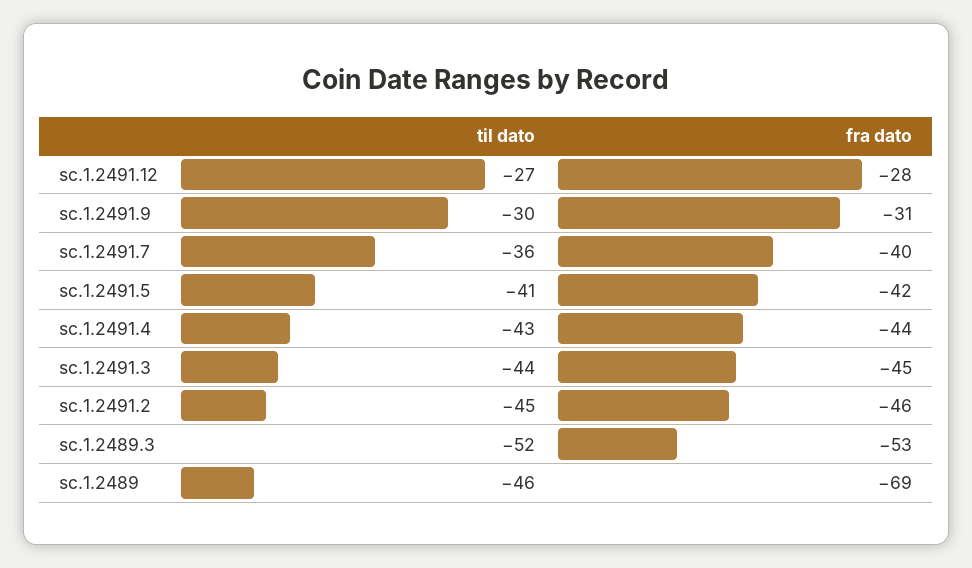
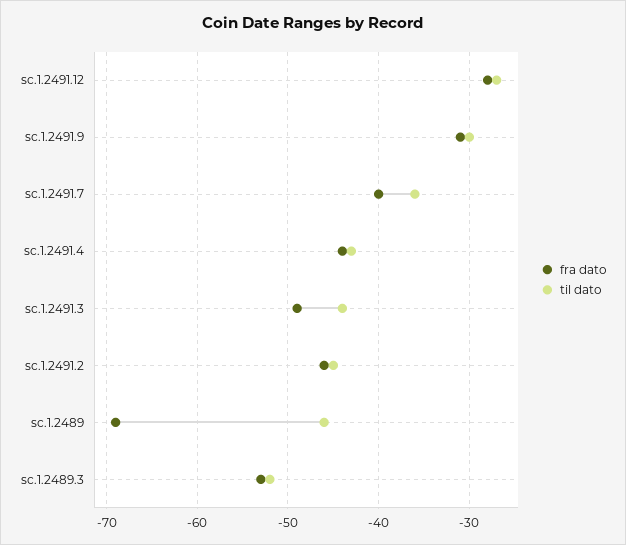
  {
    "til dato": {
      "sc.1.2491.12": -27,
      "sc.1.2491.9": -30,
      "sc.1.2491.7": -36,
-     "sc.1.2491.5": -41,
      "sc.1.2491.4": -43,
      "sc.1.2491.3": -44,
      "sc.1.2491.2": -45,
      "sc.1.2489.3": -52,
      "sc.1.2489": -46
    },
    "fra dato": {
      "sc.1.2491.12": -28,
      "sc.1.2491.9": -31,
      "sc.1.2491.7": -40,
-     "sc.1.2491.5": -42,
      "sc.1.2491.4": -44,
-     "sc.1.2491.3": -45,
+     "sc.1.2491.3": -49,
      "sc.1.2491.2": -46,
      "sc.1.2489.3": -53,
      "sc.1.2489": -69
    }
  }

